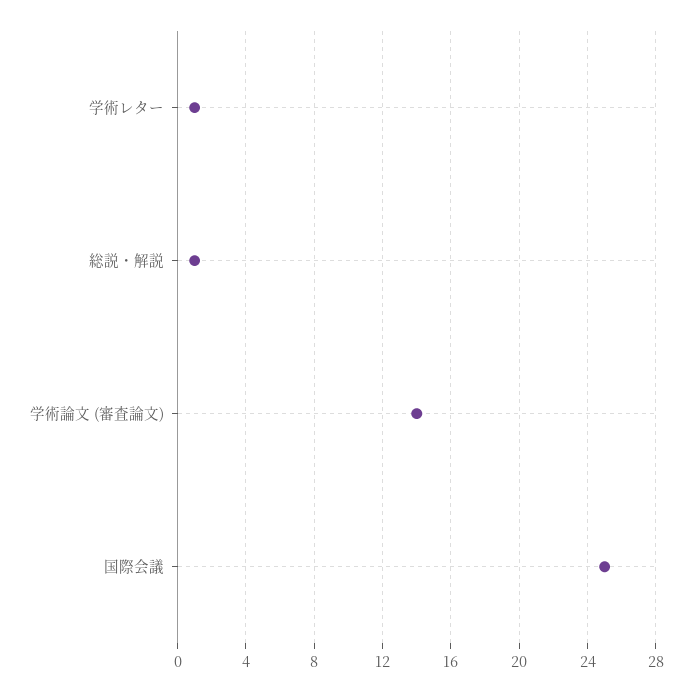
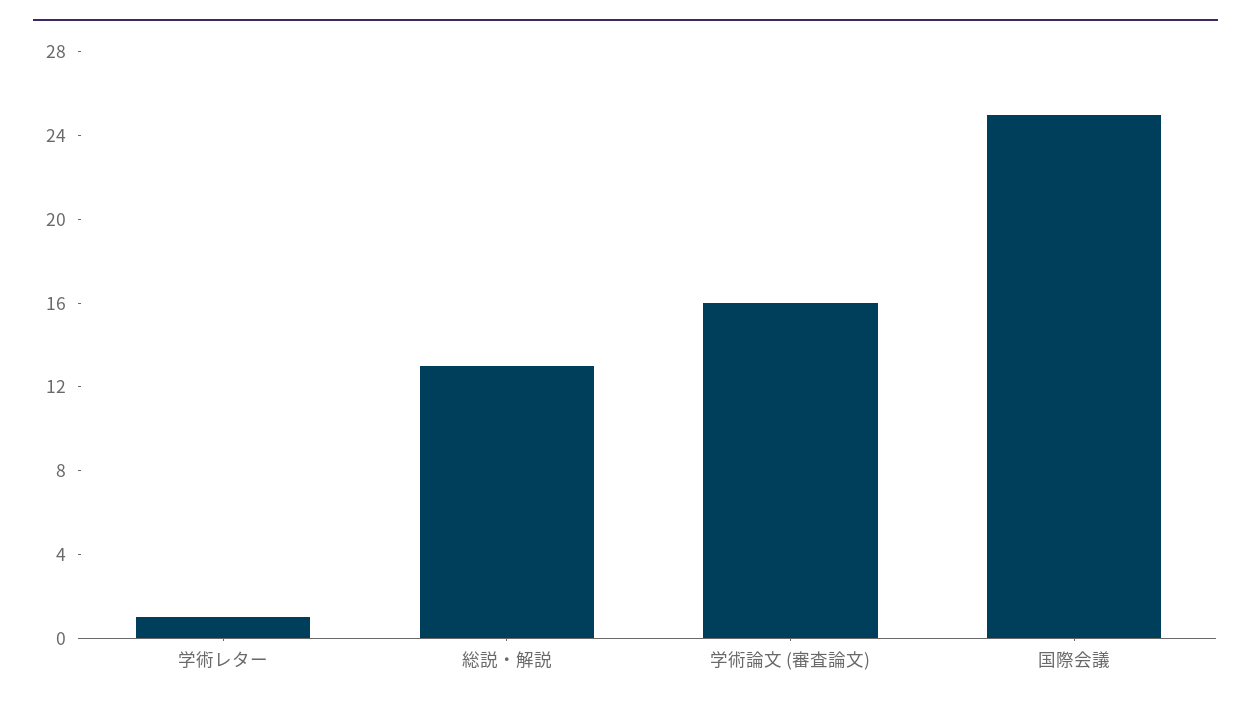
  {
    "学術レター": 1,
-   "総説・解説": 1,
+   "総説・解説": 13,
-   "学術論文 (審査論文)": 14,
+   "学術論文 (審査論文)": 16,
    "国際会議": 25
  }

